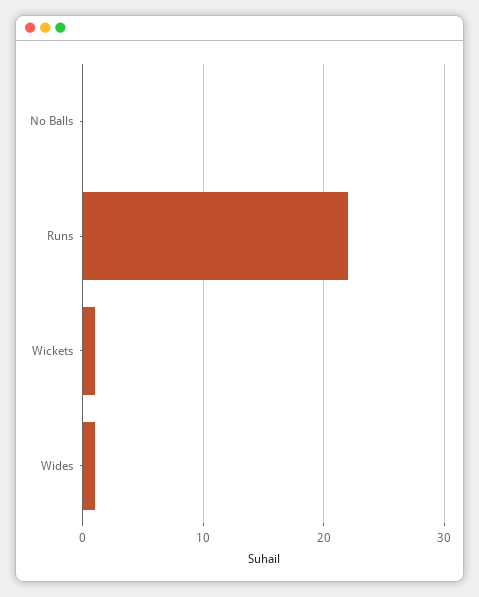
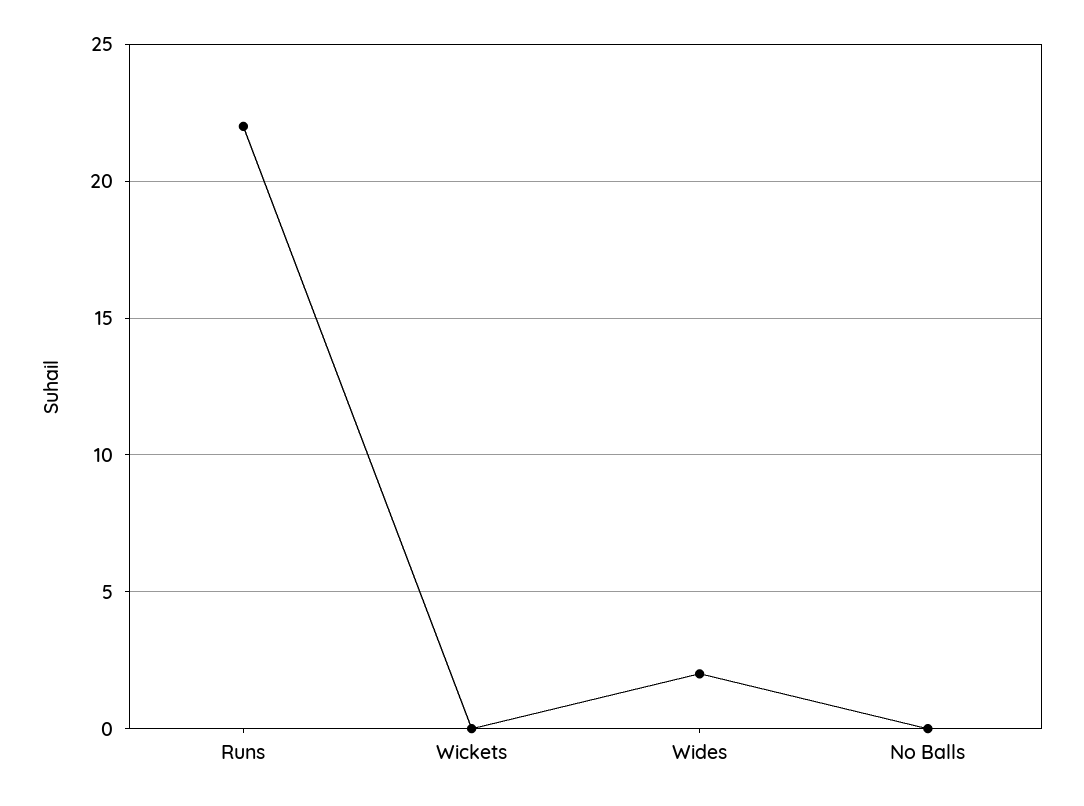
  {
    "No Balls": 0,
    "Runs": 22,
-   "Wickets": 1,
+   "Wickets": 0,
-   "Wides": 1
+   "Wides": 2
  }

